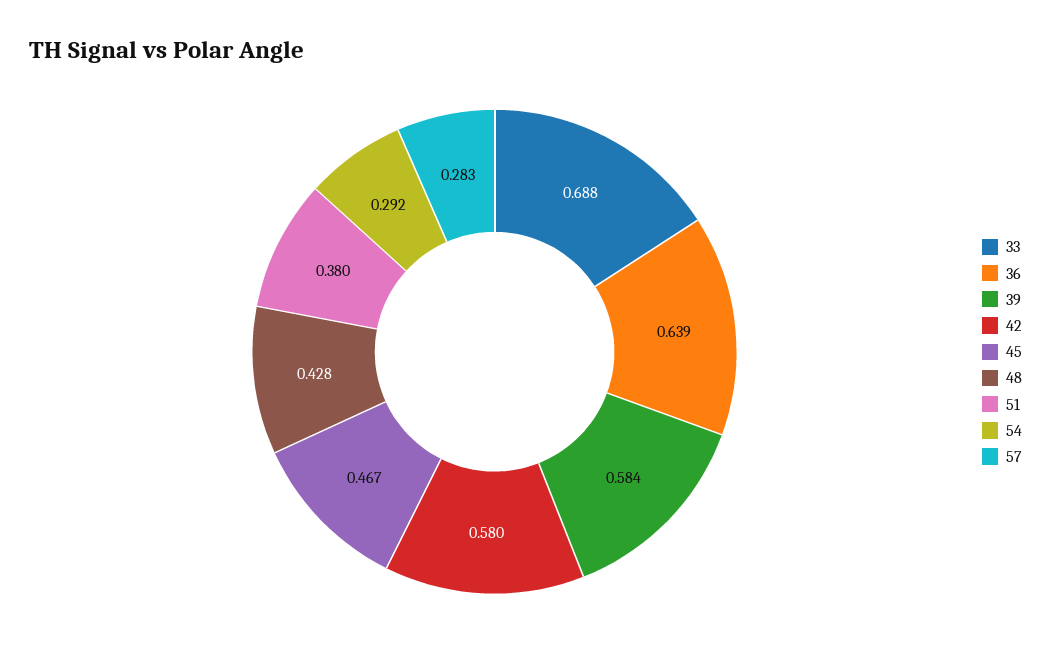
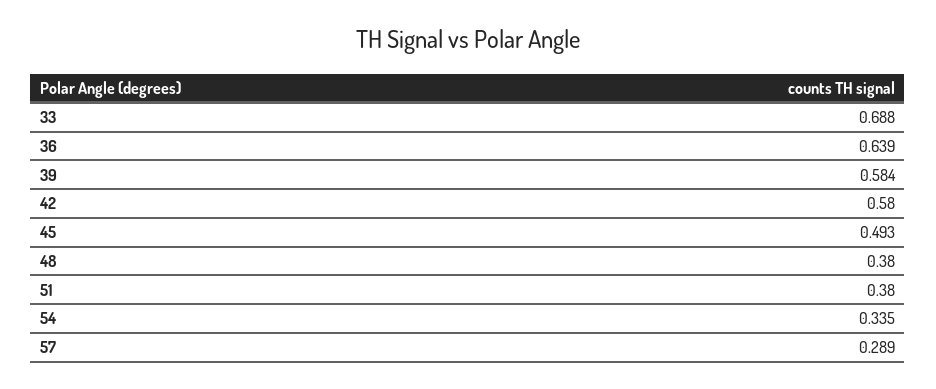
  {
    "33": 0.688,
    "36": 0.639,
    "39": 0.584,
    "42": 0.58,
-   "45": 0.467,
+   "45": 0.493,
-   "48": 0.428,
+   "48": 0.38,
    "51": 0.38,
-   "54": 0.292,
+   "54": 0.335,
-   "57": 0.283
+   "57": 0.289
  }

